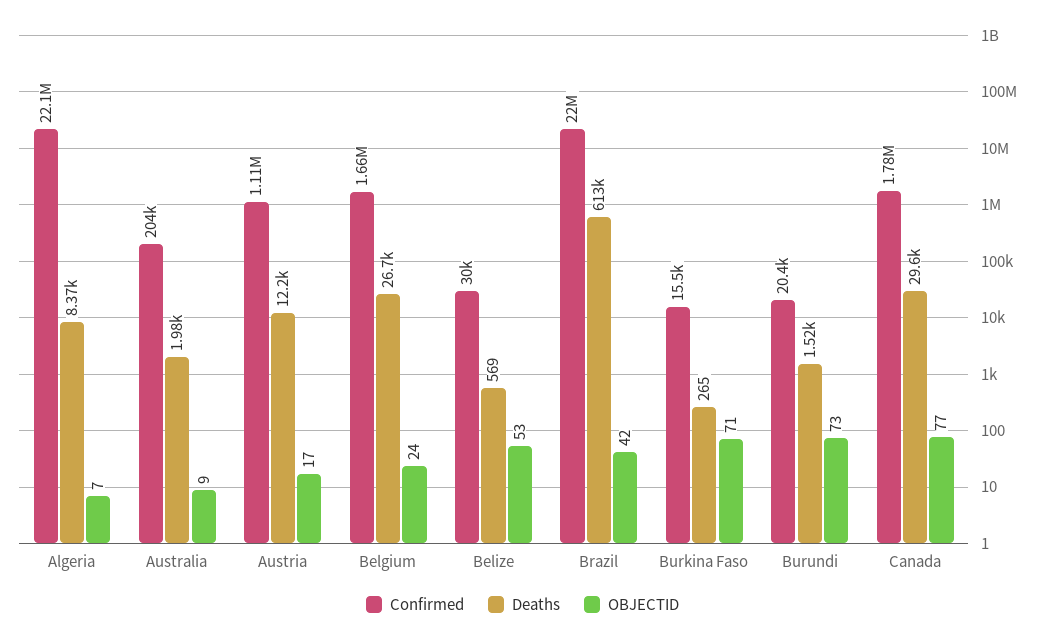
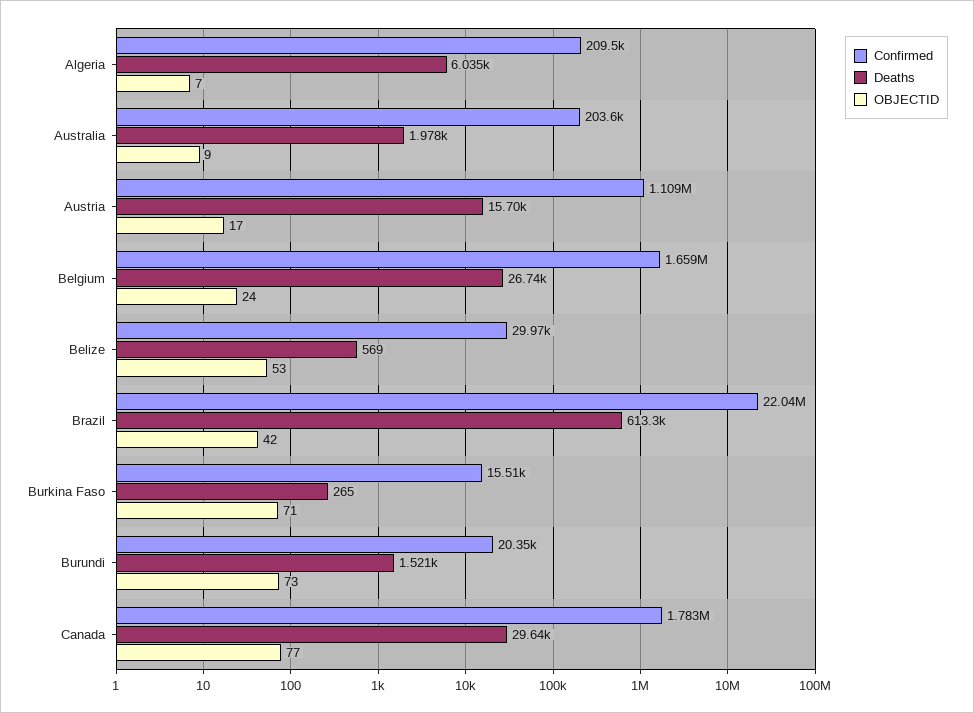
  {
    "Confirmed": {
-     "Algeria": 22100000,
+     "Algeria": 209500,
      "Australia": 203600,
      "Austria": 1109000,
      "Belgium": 1659000,
      "Belize": 29970,
      "Brazil": 22040000,
      "Burkina Faso": 15510,
      "Burundi": 20350,
      "Canada": 1783000
    },
    "Deaths": {
-     "Algeria": 8370,
+     "Algeria": 6035,
      "Australia": 1978,
-     "Austria": 12200,
+     "Austria": 15700,
      "Belgium": 26740,
      "Belize": 569,
      "Brazil": 613300,
      "Burkina Faso": 265,
      "Burundi": 1521,
      "Canada": 29640
    },
    "OBJECTID": {
      "Algeria": 7,
      "Australia": 9,
      "Austria": 17,
      "Belgium": 24,
      "Belize": 53,
      "Brazil": 42,
      "Burkina Faso": 71,
      "Burundi": 73,
      "Canada": 77
    }
  }

